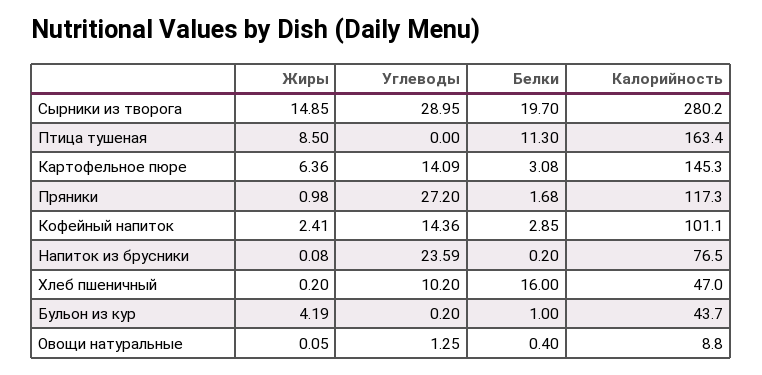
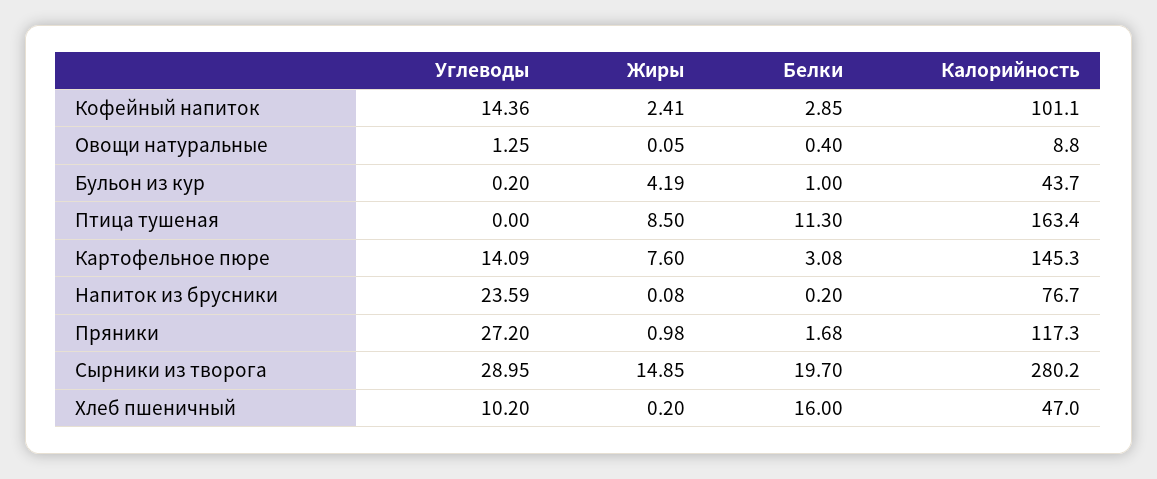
  {
    "Жиры": {
      "Сырники из творога": 14.85,
      "Птица тушеная": 8.5,
-     "Картофельное пюре": 6.36,
+     "Картофельное пюре": 7.6,
      "Пряники": 0.98,
      "Кофейный напиток": 2.41,
      "Напиток из брусники": 0.08,
      "Хлеб пшеничный": 0.2,
      "Бульон из кур": 4.19,
      "Овощи натуральные": 0.05
    },
    "Углеводы": {
      "Сырники из творога": 28.95,
      "Птица тушеная": 0,
      "Картофельное пюре": 14.09,
      "Пряники": 27.2,
      "Кофейный напиток": 14.36,
      "Напиток из брусники": 23.59,
      "Хлеб пшеничный": 10.2,
      "Бульон из кур": 0.2,
      "Овощи натуральные": 1.25
    },
    "Белки": {
      "Сырники из творога": 19.7,
      "Птица тушеная": 11.3,
      "Картофельное пюре": 3.08,
      "Пряники": 1.68,
      "Кофейный напиток": 2.85,
      "Напиток из брусники": 0.2,
      "Хлеб пшеничный": 16,
      "Бульон из кур": 1,
      "Овощи натуральные": 0.4
    },
    "Калорийность": {
      "Сырники из творога": 280.2,
      "Птица тушеная": 163.4,
      "Картофельное пюре": 145.3,
      "Пряники": 117.3,
      "Кофейный напиток": 101.1,
-     "Напиток из брусники": 76.5,
+     "Напиток из брусники": 76.7,
      "Хлеб пшеничный": 47,
      "Бульон из кур": 43.7,
      "Овощи натуральные": 8.8
    }
  }

